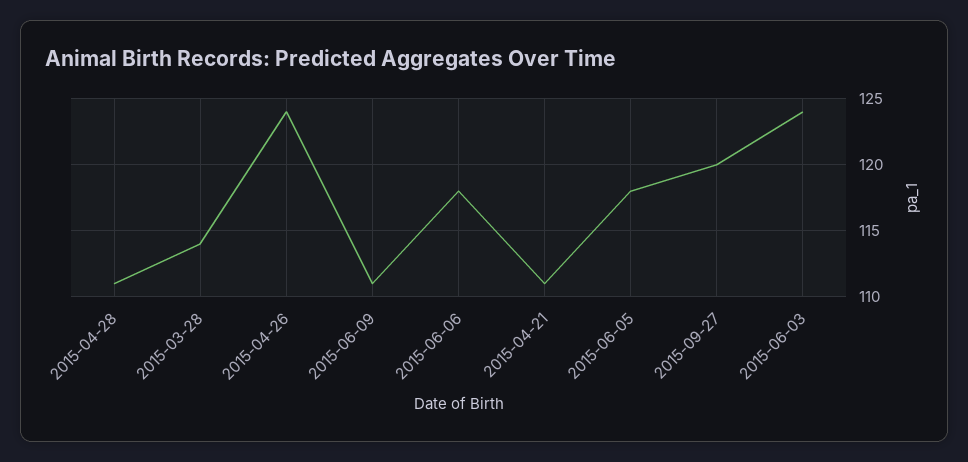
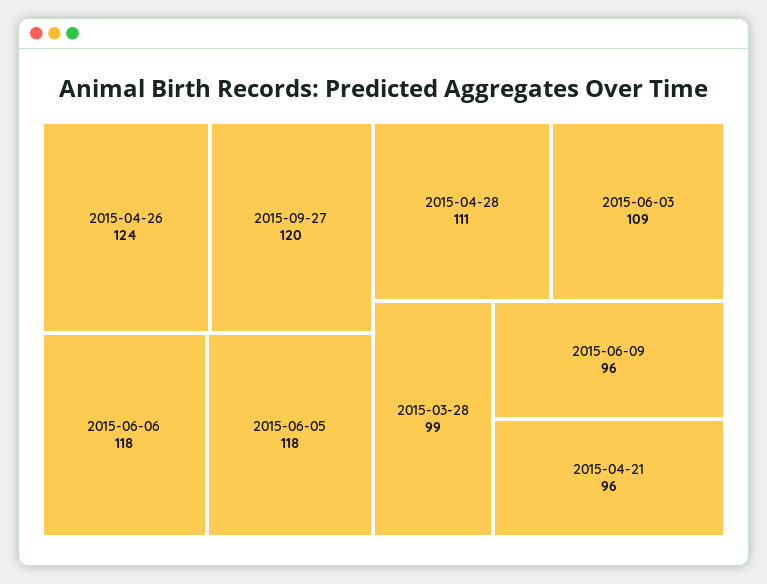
  {
    "2015-04-28": 111,
-   "2015-03-28": 114,
+   "2015-03-28": 99,
    "2015-04-26": 124,
-   "2015-06-09": 111,
+   "2015-06-09": 96,
    "2015-06-06": 118,
-   "2015-04-21": 111,
+   "2015-04-21": 96,
    "2015-06-05": 118,
    "2015-09-27": 120,
-   "2015-06-03": 124
+   "2015-06-03": 109
  }

